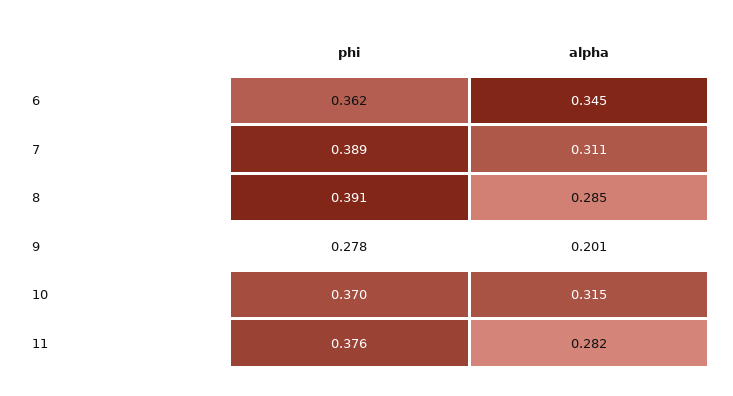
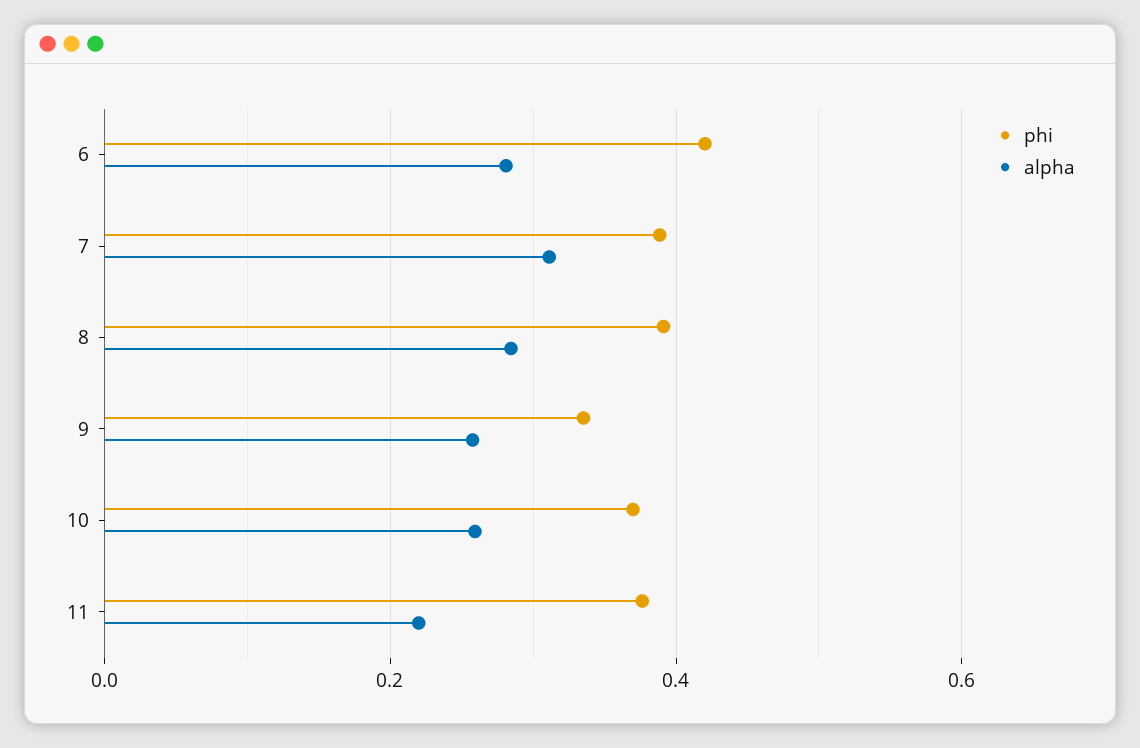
  {
    "phi": {
-     "6": 0.362,
+     "6": 0.42,
      "7": 0.389,
      "8": 0.391,
-     "9": 0.278,
+     "9": 0.34,
      "10": 0.37,
      "11": 0.376
    },
    "alpha": {
-     "6": 0.345,
+     "6": 0.28,
      "7": 0.311,
      "8": 0.285,
-     "9": 0.201,
+     "9": 0.26,
-     "10": 0.315,
+     "10": 0.26,
-     "11": 0.282
+     "11": 0.22
    }
  }

